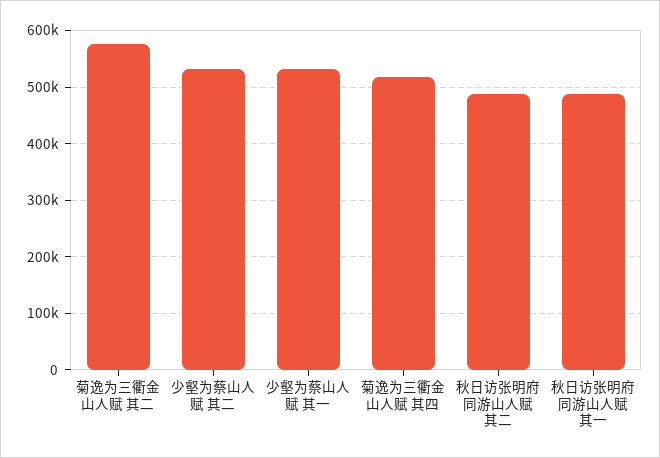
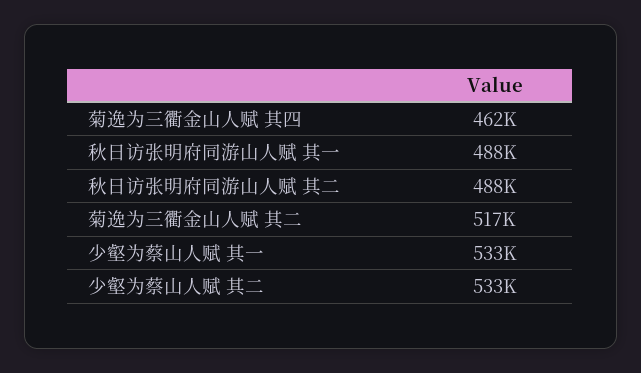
  {
-   "菊逸为三衢金山人赋 其二": 580000,
+   "菊逸为三衢金山人赋 其二": 517000,
    "少壑为蔡山人赋 其二": 533000,
    "少壑为蔡山人赋 其一": 533000,
-   "菊逸为三衢金山人赋 其四": 520000,
+   "菊逸为三衢金山人赋 其四": 462000,
    "秋日访张明府同游山人赋 其二": 488000,
    "秋日访张明府同游山人赋 其一": 488000
  }

